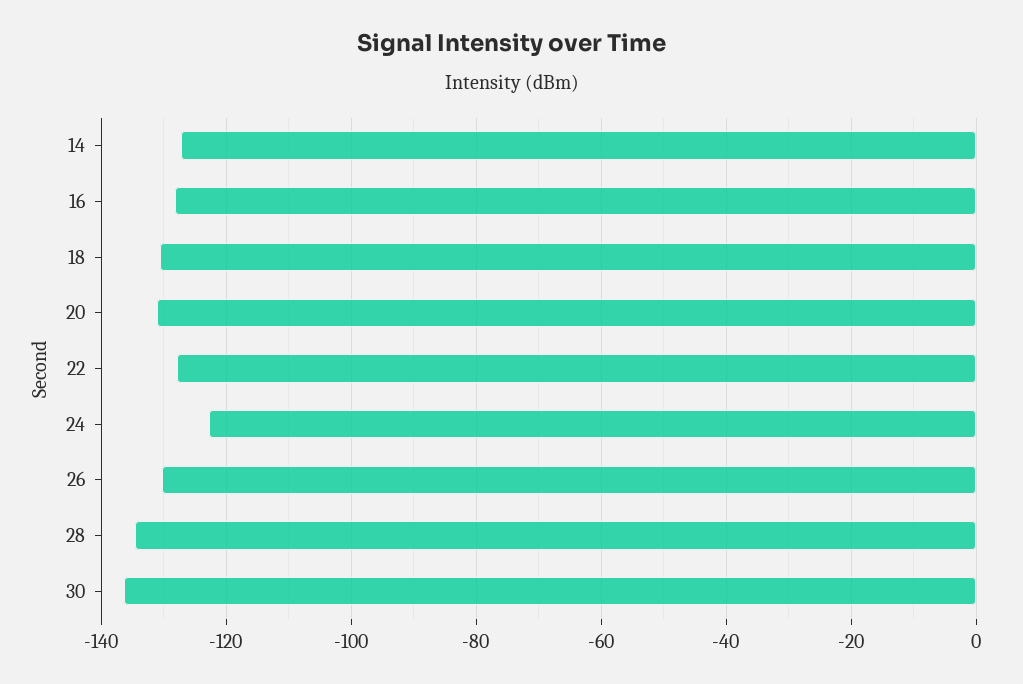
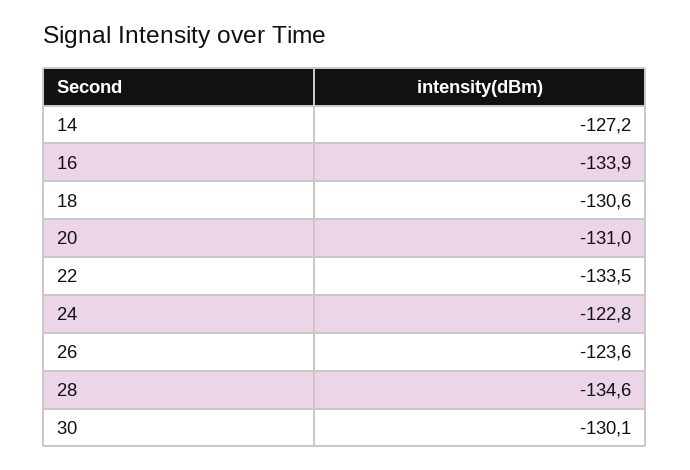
  {
    "14": -127.2,
-   "16": -128,
+   "16": -133.9,
    "18": -130.6,
    "20": -131,
-   "22": -128,
+   "22": -133.5,
    "24": -122.8,
-   "26": -130,
+   "26": -123.6,
    "28": -134.6,
-   "30": -136
+   "30": -130.1
  }

